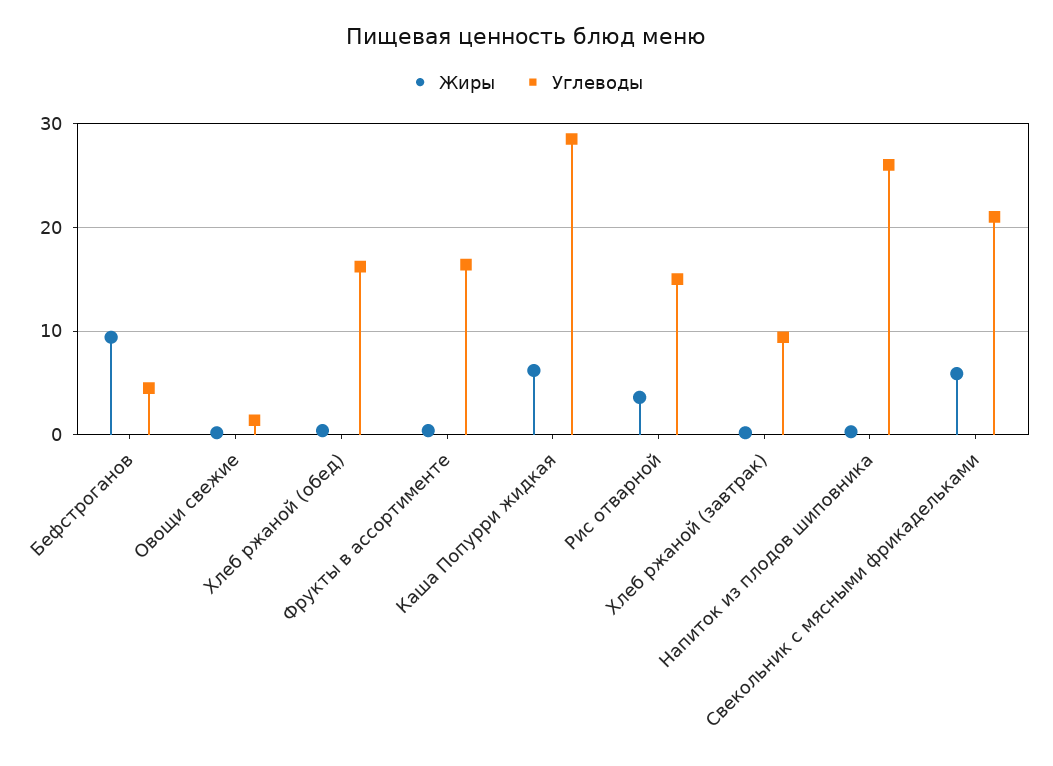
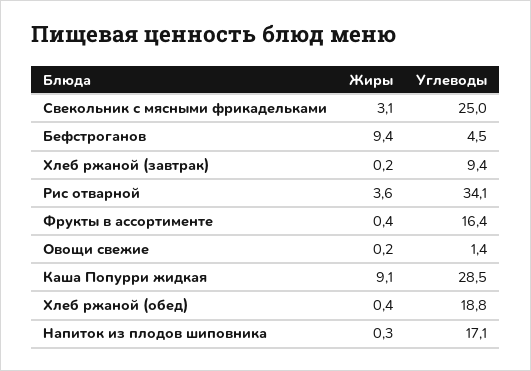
  {
    "Жиры": {
      "Бефстроганов": 9.4,
      "Овощи свежие": 0.2,
      "Хлеб ржаной (обед)": 0.4,
      "Фрукты в ассортименте": 0.4,
-     "Каша Попурри жидкая": 6,
+     "Каша Попурри жидкая": 9.1,
      "Рис отварной": 3.6,
      "Хлеб ржаной (завтрак)": 0.2,
      "Напиток из плодов шиповника": 0.3,
-     "Свекольник с мясными фрикадельками": 6
+     "Свекольник с мясными фрикадельками": 3.1
    },
    "Углеводы": {
      "Бефстроганов": 4.5,
      "Овощи свежие": 1.4,
-     "Хлеб ржаной (обед)": 16,
+     "Хлеб ржаной (обед)": 18.8,
      "Фрукты в ассортименте": 16.4,
      "Каша Попурри жидкая": 28.5,
-     "Рис отварной": 15,
+     "Рис отварной": 34.1,
      "Хлеб ржаной (завтрак)": 9.4,
-     "Напиток из плодов шиповника": 26,
+     "Напиток из плодов шиповника": 17.1,
-     "Свекольник с мясными фрикадельками": 21
+     "Свекольник с мясными фрикадельками": 25
    }
  }

